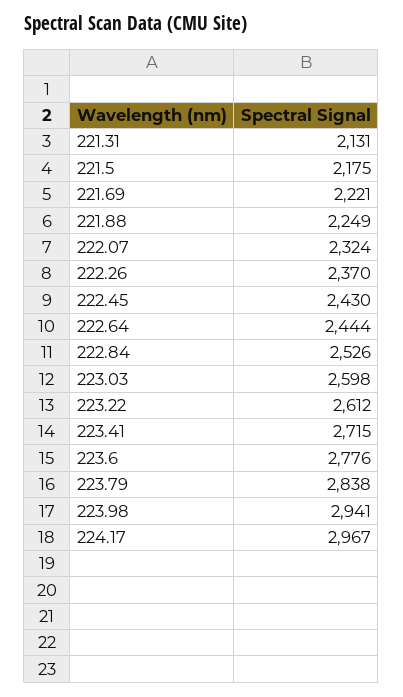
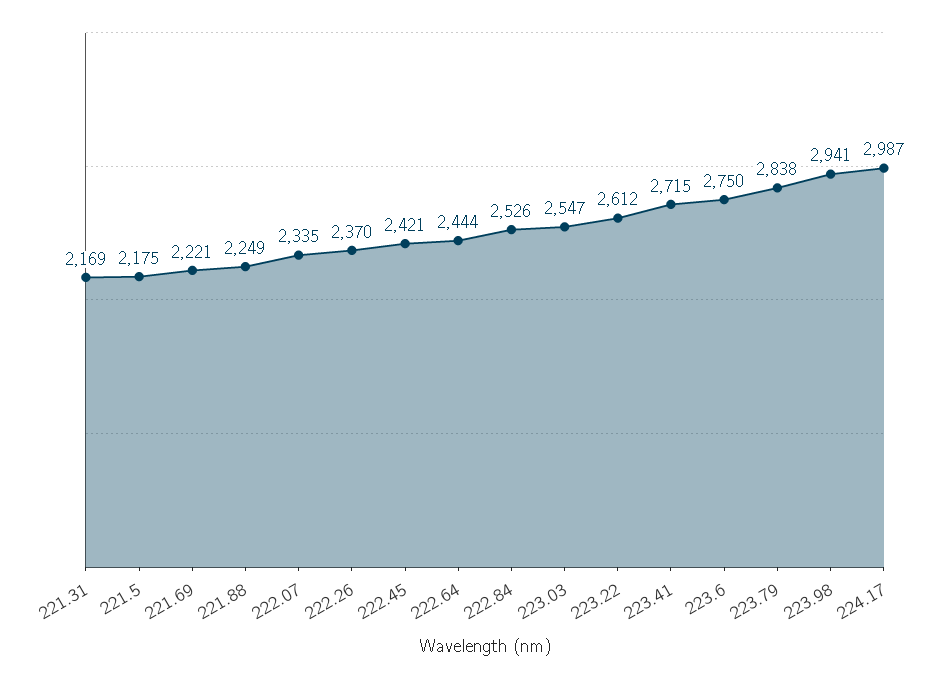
  {
-   "221.31": 2131,
+   "221.31": 2169,
    "221.5": 2175,
    "221.69": 2221,
    "221.88": 2249,
-   "222.07": 2324,
+   "222.07": 2335,
    "222.26": 2370,
-   "222.45": 2430,
+   "222.45": 2421,
    "222.64": 2444,
    "222.84": 2526,
-   "223.03": 2598,
+   "223.03": 2547,
    "223.22": 2612,
    "223.41": 2715,
-   "223.6": 2776,
+   "223.6": 2750,
    "223.79": 2838,
    "223.98": 2941,
-   "224.17": 2967
+   "224.17": 2987
  }

